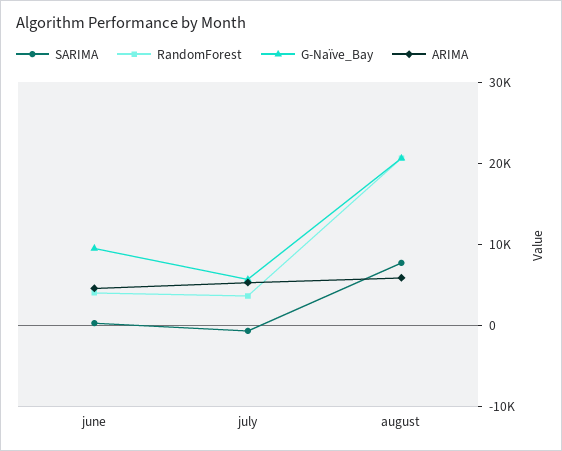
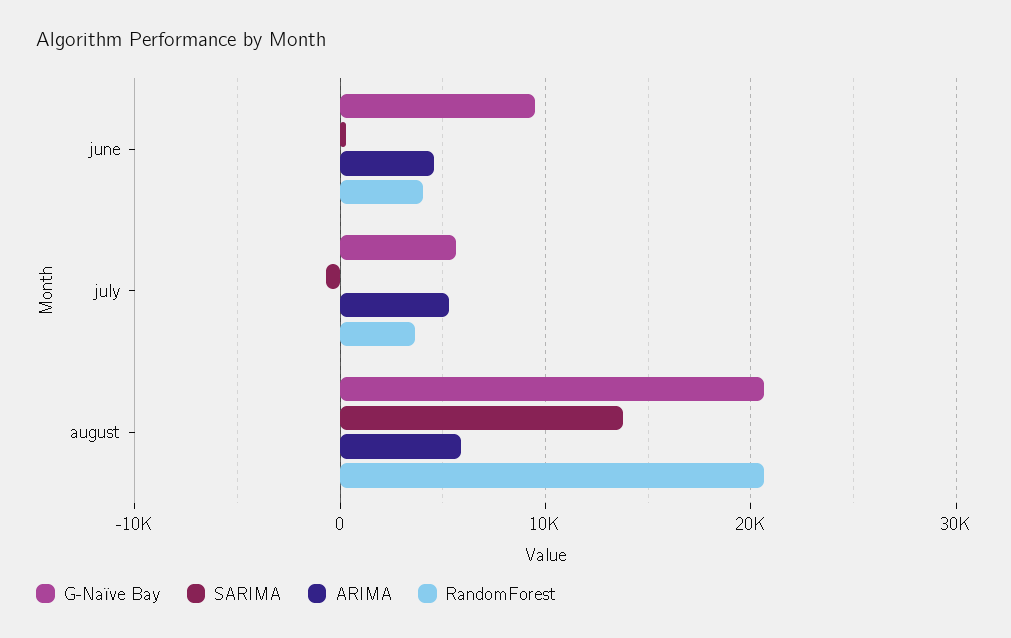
  {
    "SARIMA": {
      "june": 0,
      "july": -1000,
-     "august": 8000
+     "august": 14000
    },
    "RandomForest": {
      "june": 4000,
      "july": 4000,
      "august": 21000
    },
    "G-Naïve_Bay": {
      "june": 10000,
      "july": 6000,
      "august": 21000
    },
    "ARIMA": {
      "june": 5000,
      "july": 5000,
      "august": 6000
    }
  }

